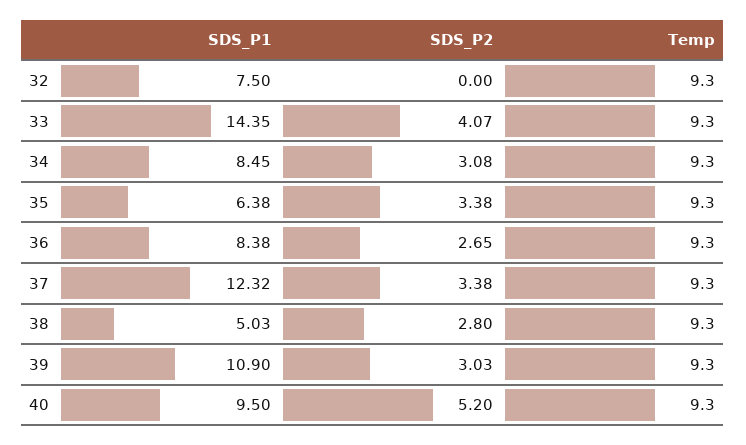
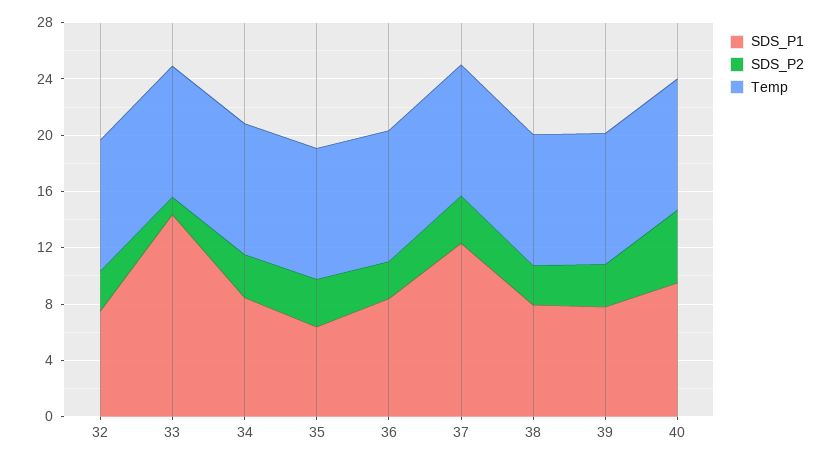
  {
    "SDS_P1": {
      "32": 7.5,
      "33": 14.35,
      "34": 8.45,
      "35": 6.38,
      "36": 8.38,
      "37": 12.32,
-     "38": 5.03,
+     "38": 8,
-     "39": 10.9,
+     "39": 8,
      "40": 9.5
    },
    "SDS_P2": {
-     "32": 0,
+     "32": 3,
-     "33": 4.07,
+     "33": 1,
      "34": 3.08,
      "35": 3.38,
      "36": 2.65,
      "37": 3.38,
      "38": 2.8,
      "39": 3.03,
      "40": 5.2
    },
    "Temp": {
      "32": 9.3,
      "33": 9.3,
      "34": 9.3,
      "35": 9.3,
      "36": 9.3,
      "37": 9.3,
      "38": 9.3,
      "39": 9.3,
      "40": 9.3
    }
  }

